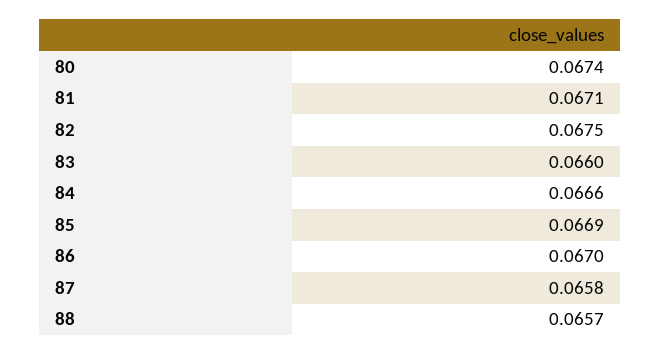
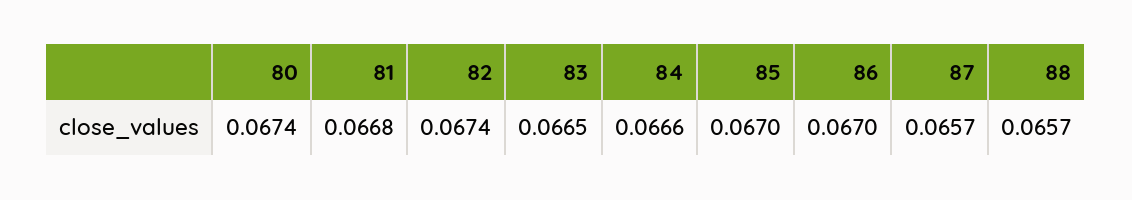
  {
    "80": 0.0674,
-   "81": 0.0671,
+   "81": 0.0668,
-   "82": 0.0675,
+   "82": 0.0674,
-   "83": 0.066,
+   "83": 0.0665,
    "84": 0.0666,
-   "85": 0.0669,
+   "85": 0.067,
    "86": 0.067,
-   "87": 0.0658,
+   "87": 0.0657,
    "88": 0.0657
  }

